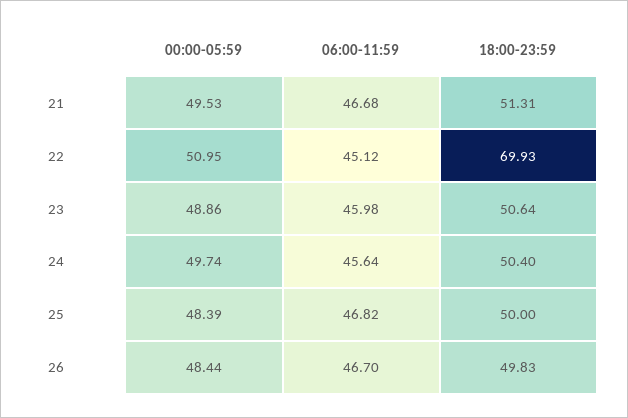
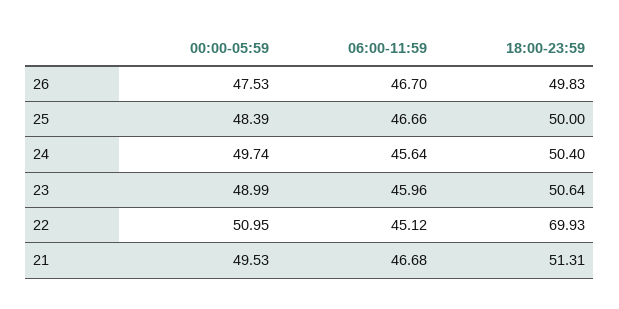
  {
    "00:00-05:59": {
      "21": 49.53,
      "22": 50.95,
-     "23": 48.86,
+     "23": 48.99,
      "24": 49.74,
      "25": 48.39,
-     "26": 48.44
+     "26": 47.53
    },
    "06:00-11:59": {
      "21": 46.68,
      "22": 45.12,
-     "23": 45.98,
+     "23": 45.96,
      "24": 45.64,
-     "25": 46.82,
+     "25": 46.66,
      "26": 46.7
    },
    "18:00-23:59": {
      "21": 51.31,
      "22": 69.93,
      "23": 50.64,
      "24": 50.4,
      "25": 50,
      "26": 49.83
    }
  }

